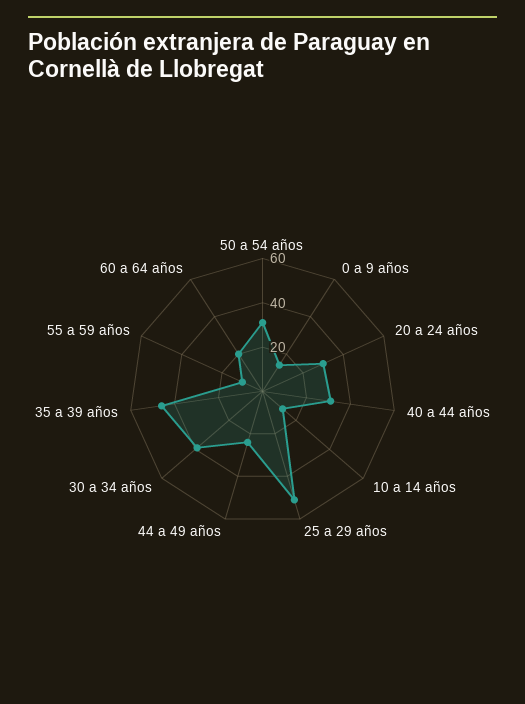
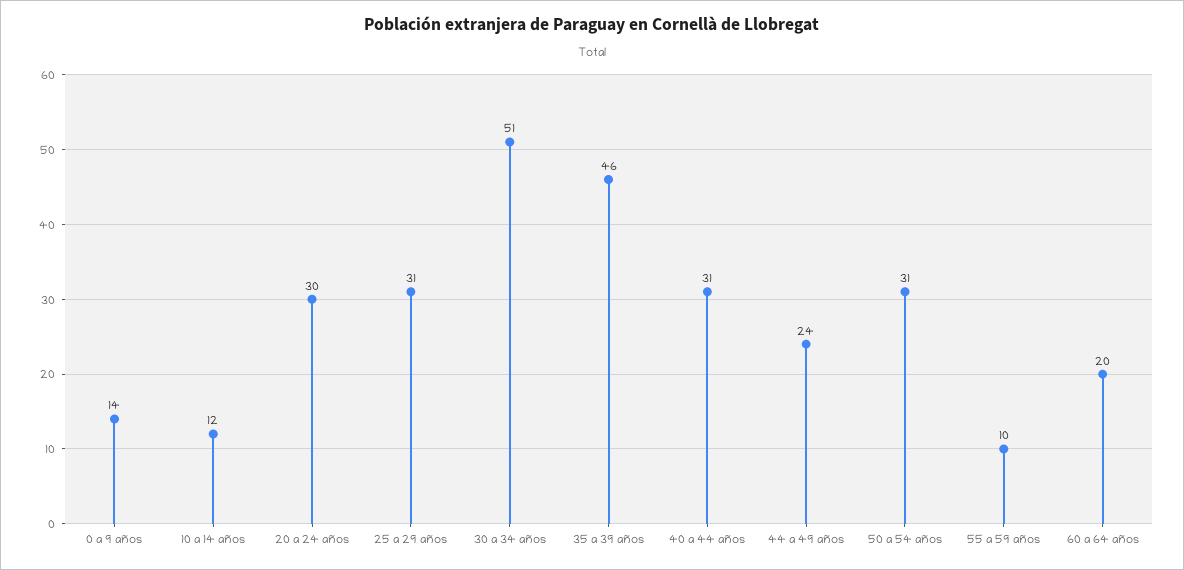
  {
    "50 a 54 años": 31,
    "0 a 9 años": 14,
    "20 a 24 años": 30,
    "40 a 44 años": 31,
    "10 a 14 años": 12,
-   "25 a 29 años": 50,
+   "25 a 29 años": 31,
    "44 a 49 años": 24,
-   "30 a 34 años": 40,
+   "30 a 34 años": 51,
    "35 a 39 años": 46,
    "55 a 59 años": 10,
    "60 a 64 años": 20
  }

